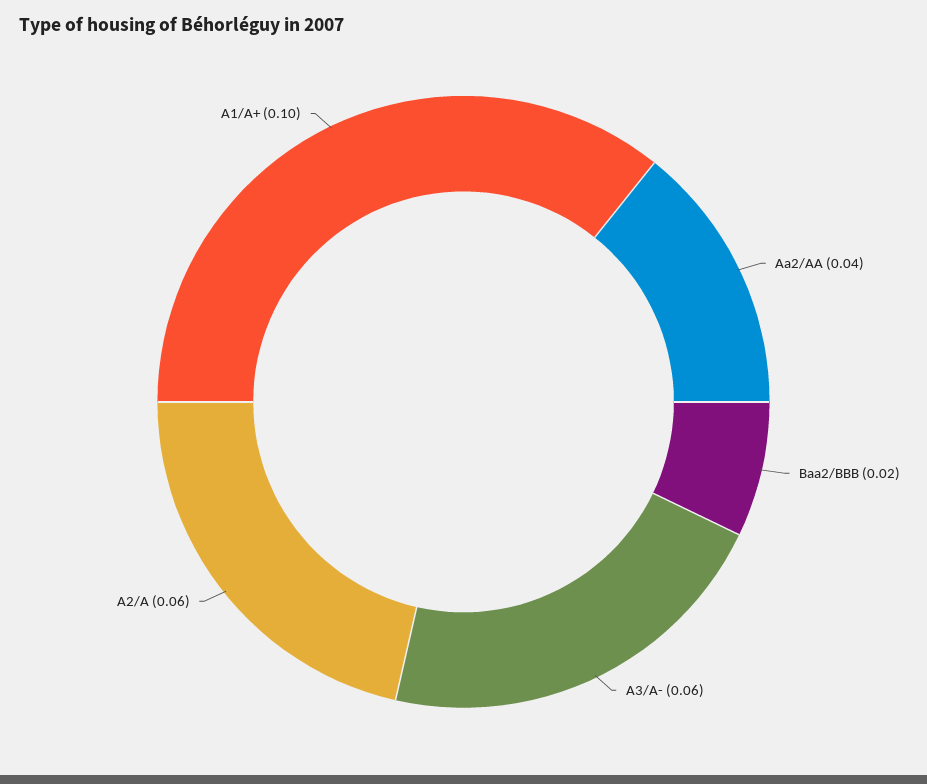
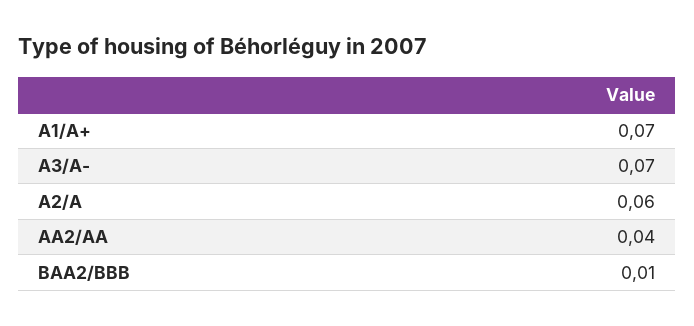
  {
    "Aa2/AA": 0.04,
-   "Baa2/BBB": 0.02,
+   "Baa2/BBB": 0.01,
-   "A3/A-": 0.06,
+   "A3/A-": 0.07,
    "A2/A": 0.06,
-   "A1/A+": 0.1
+   "A1/A+": 0.07
  }

